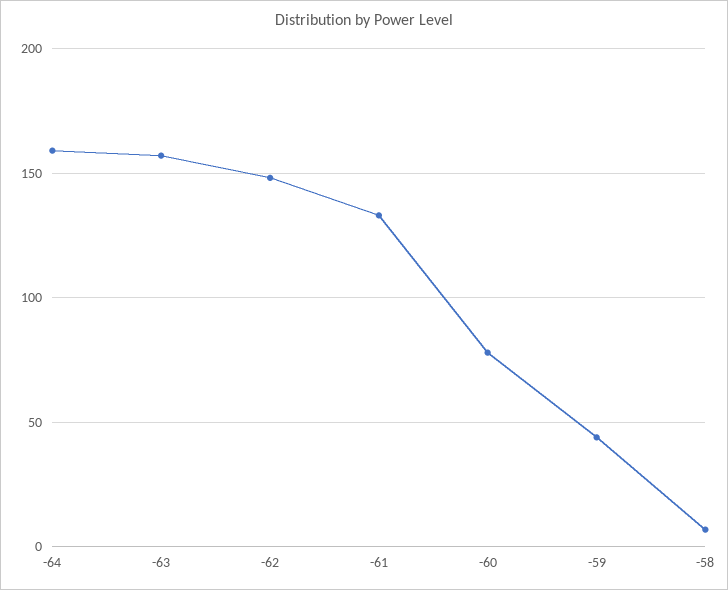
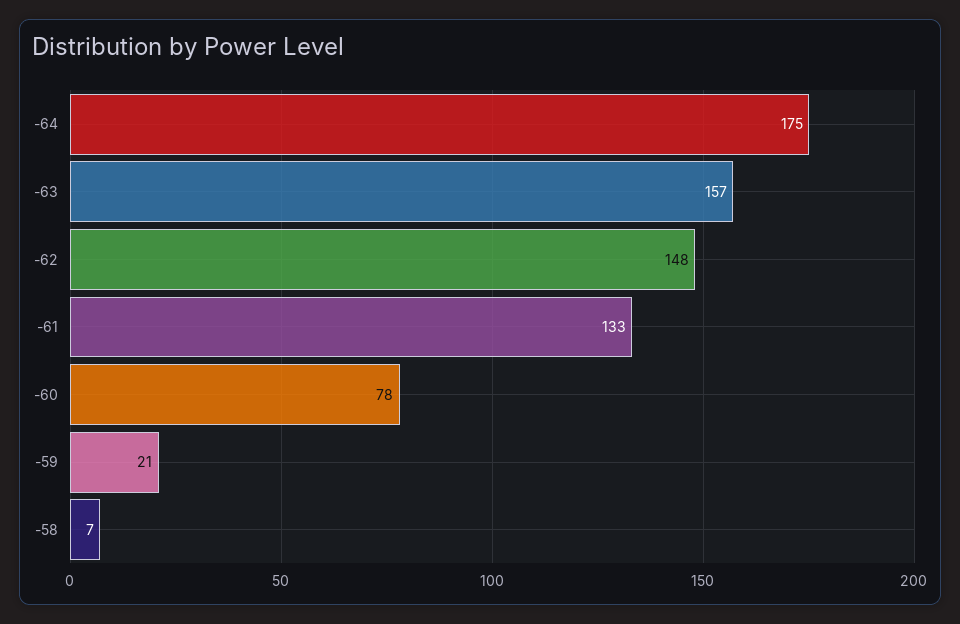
  {
-   "-64": 160,
+   "-64": 175,
    "-63": 157,
    "-62": 148,
    "-61": 133,
    "-60": 78,
-   "-59": 45,
+   "-59": 21,
    "-58": 7
  }

